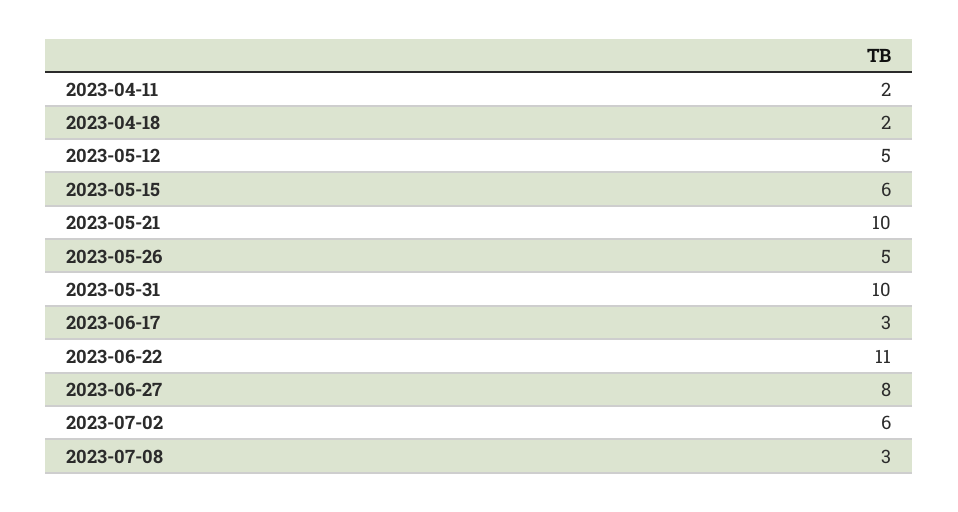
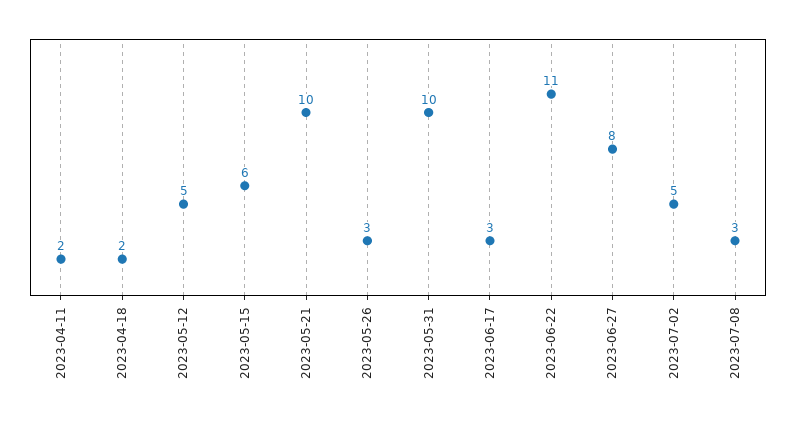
  {
    "2023-04-11": 2,
    "2023-04-18": 2,
    "2023-05-12": 5,
    "2023-05-15": 6,
    "2023-05-21": 10,
-   "2023-05-26": 5,
+   "2023-05-26": 3,
    "2023-05-31": 10,
    "2023-06-17": 3,
    "2023-06-22": 11,
    "2023-06-27": 8,
-   "2023-07-02": 6,
+   "2023-07-02": 5,
    "2023-07-08": 3
  }

